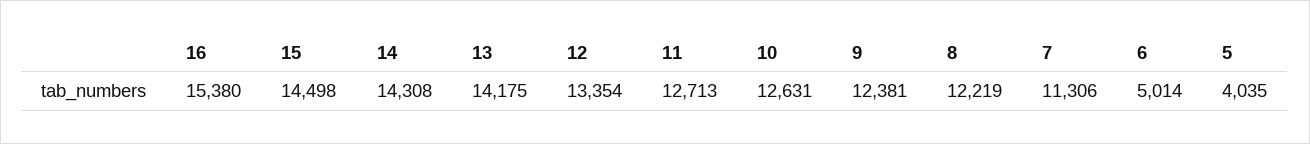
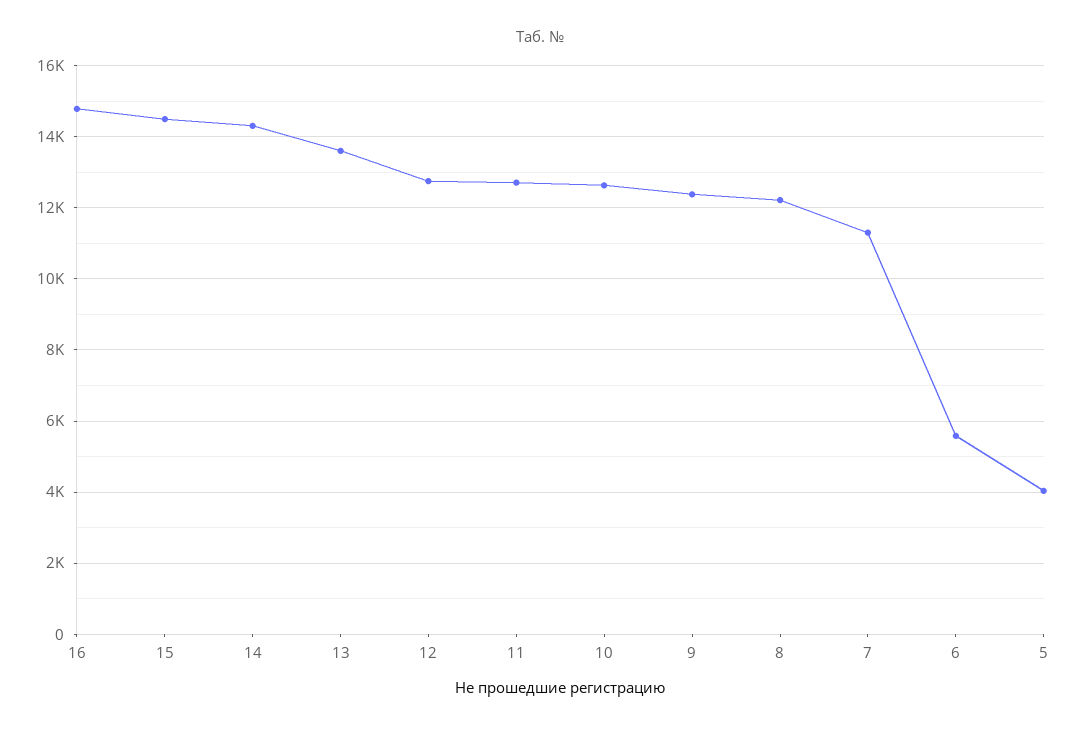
  {
-   "16": 15380,
+   "16": 14800,
    "15": 14498,
    "14": 14308,
-   "13": 14175,
+   "13": 13600,
-   "12": 13354,
+   "12": 12800,
    "11": 12713,
    "10": 12631,
    "9": 12381,
    "8": 12219,
    "7": 11306,
-   "6": 5014,
+   "6": 5600,
    "5": 4035
  }

